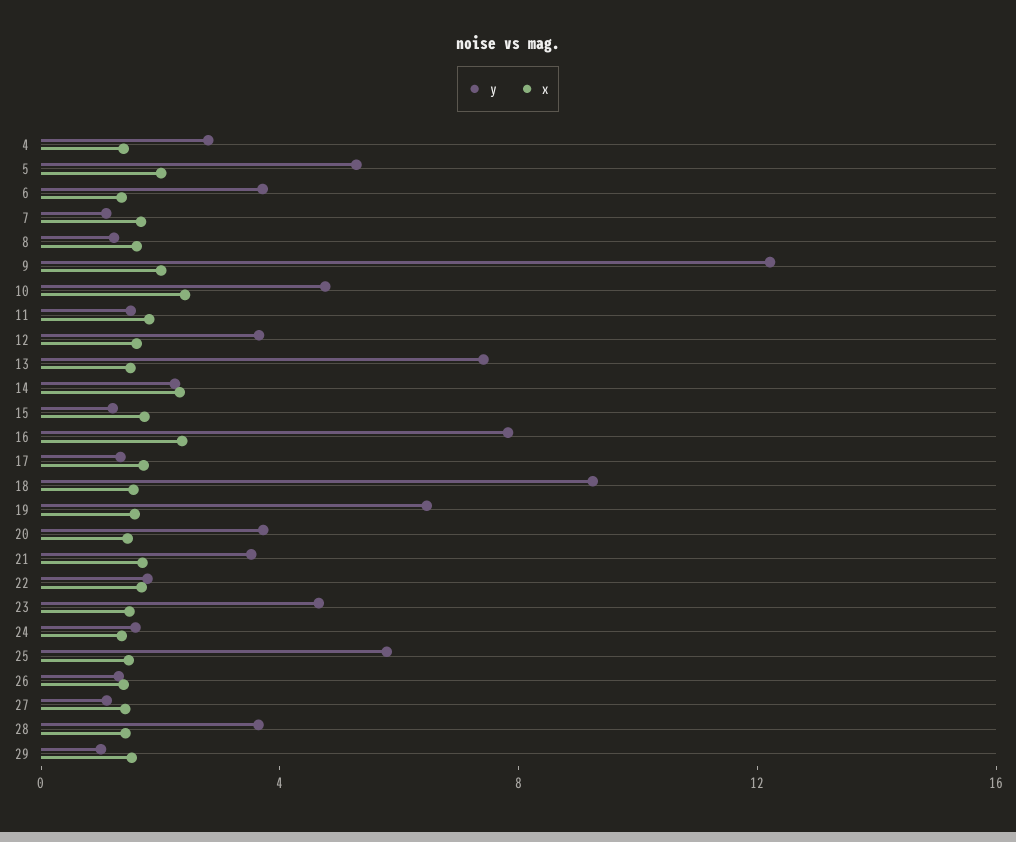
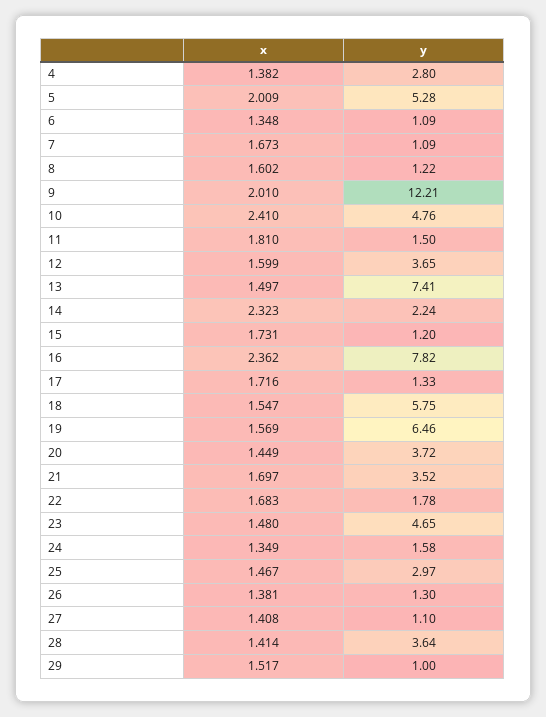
  {
    "y": {
      "4": 2.8,
      "5": 5.28,
-     "6": 4,
+     "6": 1.09,
      "7": 1.09,
      "8": 1.22,
      "9": 12.21,
      "10": 4.76,
      "11": 1.5,
      "12": 3.65,
      "13": 7.41,
      "14": 2.24,
      "15": 1.2,
      "16": 7.82,
      "17": 1.33,
-     "18": 9,
+     "18": 5.75,
      "19": 6.46,
      "20": 3.72,
      "21": 3.52,
      "22": 1.78,
      "23": 4.65,
      "24": 1.58,
-     "25": 6,
+     "25": 2.97,
      "26": 1.3,
      "27": 1.1,
      "28": 3.64,
      "29": 1
    },
    "x": {
      "4": 1.382,
      "5": 2.009,
      "6": 1.348,
      "7": 1.673,
      "8": 1.602,
      "9": 2.01,
      "10": 2.41,
      "11": 1.81,
      "12": 1.599,
      "13": 1.497,
      "14": 2.323,
      "15": 1.731,
      "16": 2.362,
      "17": 1.716,
      "18": 1.547,
      "19": 1.569,
      "20": 1.449,
      "21": 1.697,
      "22": 1.683,
      "23": 1.48,
      "24": 1.349,
      "25": 1.467,
      "26": 1.381,
      "27": 1.408,
      "28": 1.414,
      "29": 1.517
    }
  }

